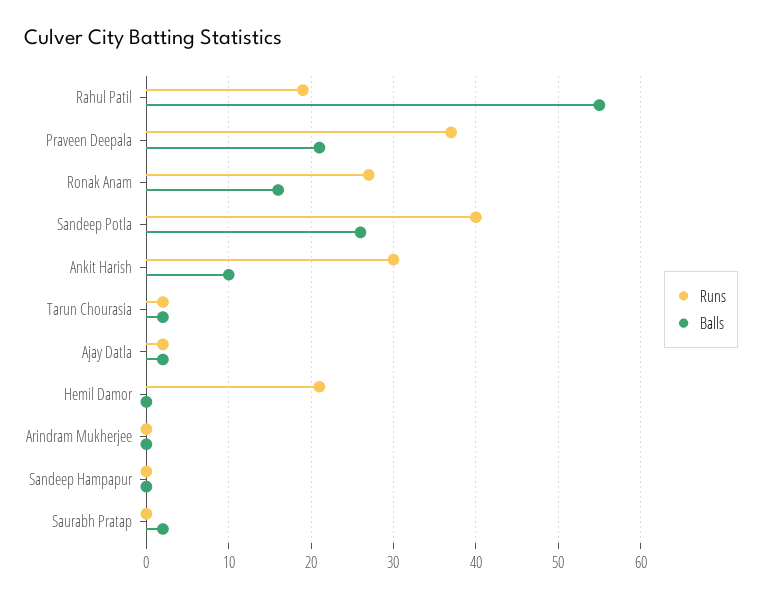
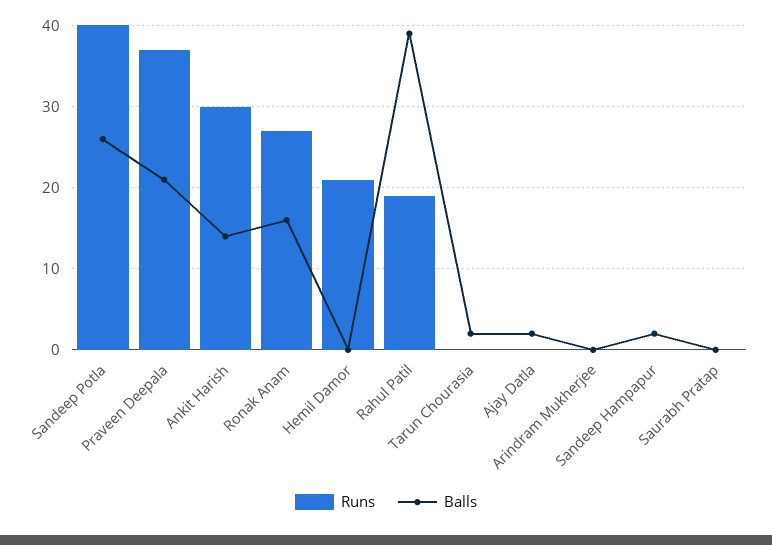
  {
    "Runs": {
      "Rahul Patil": 19,
      "Praveen Deepala": 37,
      "Ronak Anam": 27,
      "Sandeep Potla": 40,
      "Ankit Harish": 30,
-     "Tarun Chourasia": 2,
+     "Tarun Chourasia": 0,
-     "Ajay Datla": 2,
+     "Ajay Datla": 0,
      "Hemil Damor": 21,
      "Arindram Mukherjee": 0,
      "Sandeep Hampapur": 0,
      "Saurabh Pratap": 0
    },
    "Balls": {
-     "Rahul Patil": 55,
+     "Rahul Patil": 39,
      "Praveen Deepala": 21,
      "Ronak Anam": 16,
      "Sandeep Potla": 26,
-     "Ankit Harish": 10,
+     "Ankit Harish": 14,
      "Tarun Chourasia": 2,
      "Ajay Datla": 2,
      "Hemil Damor": 0,
      "Arindram Mukherjee": 0,
-     "Sandeep Hampapur": 0,
+     "Sandeep Hampapur": 2,
-     "Saurabh Pratap": 2
+     "Saurabh Pratap": 0
    }
  }

